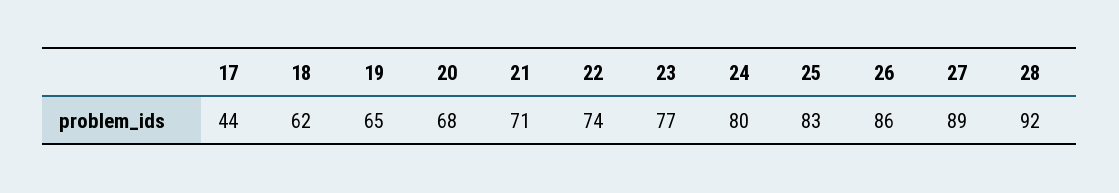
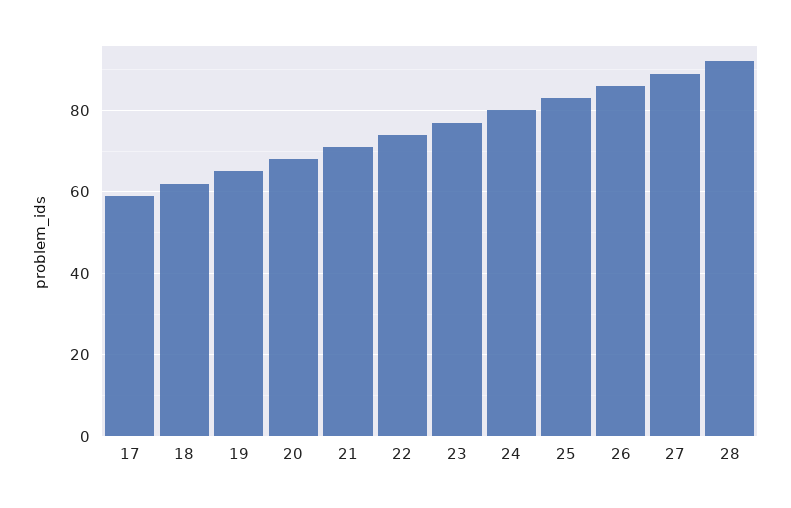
  {
-   "17": 44,
+   "17": 60,
    "18": 62,
    "19": 65,
    "20": 68,
    "21": 71,
    "22": 74,
    "23": 77,
    "24": 80,
    "25": 83,
    "26": 86,
    "27": 89,
    "28": 92
  }

